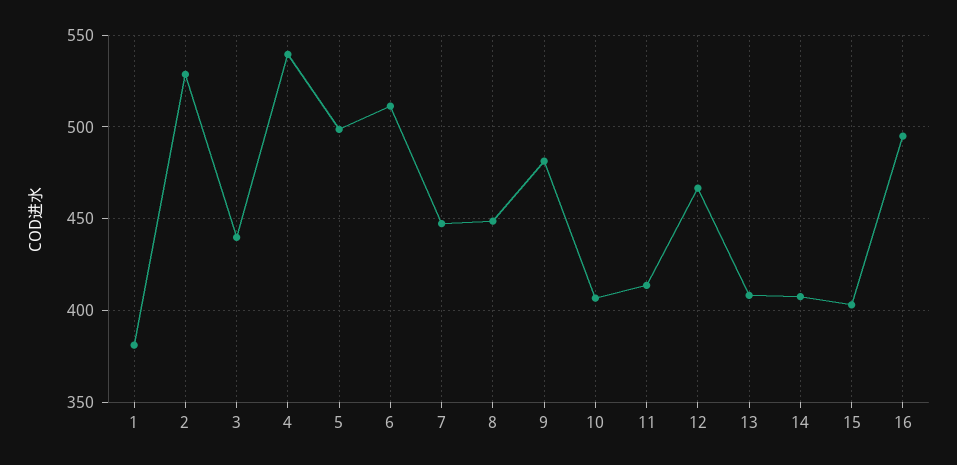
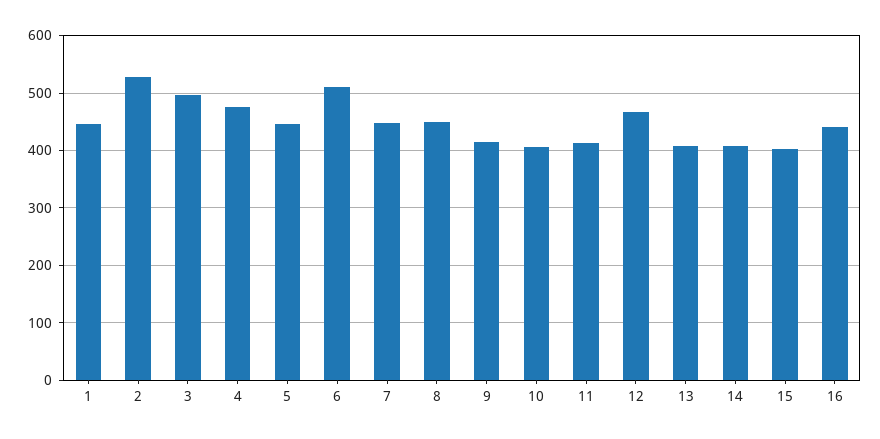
  {
-   "1": 380,
+   "1": 440,
    "2": 530,
-   "3": 440,
+   "3": 500,
-   "4": 540,
+   "4": 480,
-   "5": 500,
+   "5": 440,
    "6": 510,
    "7": 445,
    "8": 450,
-   "9": 480,
+   "9": 420,
    "10": 405,
    "11": 415,
    "12": 465,
    "13": 410,
    "14": 410,
    "15": 405,
-   "16": 495
+   "16": 440
  }

